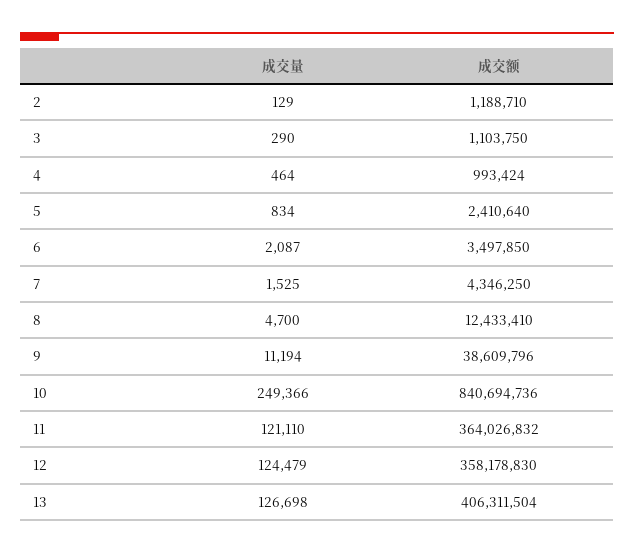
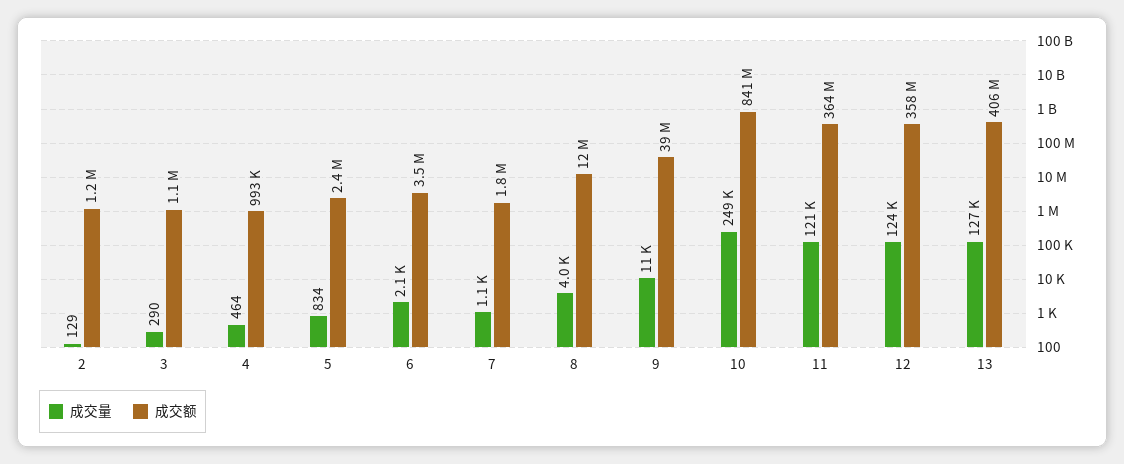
  {
    "成交量": {
      "2": 129,
      "3": 290,
      "4": 464,
      "5": 834,
      "6": 2087,
-     "7": 1525,
+     "7": 1100,
-     "8": 4700,
+     "8": 4000,
      "9": 11194,
      "10": 249366,
      "11": 121110,
      "12": 124479,
      "13": 126698
    },
    "成交额": {
      "2": 1188710,
      "3": 1103750,
      "4": 993424,
      "5": 2410640,
      "6": 3497850,
-     "7": 4346250,
+     "7": 1800000,
      "8": 12433410,
      "9": 38609796,
      "10": 840694736,
      "11": 364026832,
      "12": 358178830,
      "13": 406311504
    }
  }

